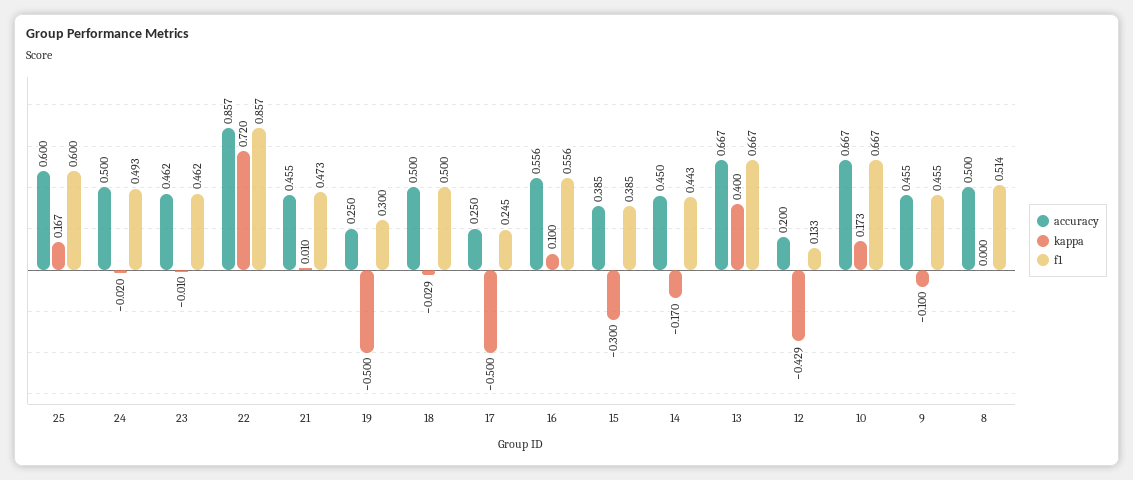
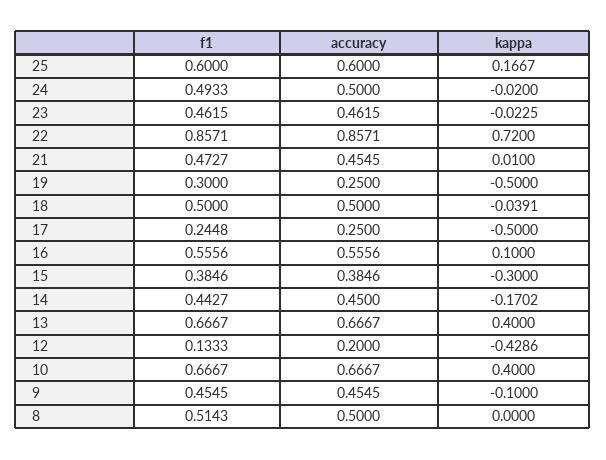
  {
    "accuracy": {
      "25": 0.6,
      "24": 0.5,
      "23": 0.4615,
      "22": 0.8571,
      "21": 0.4545,
      "19": 0.25,
      "18": 0.5,
      "17": 0.25,
      "16": 0.5556,
      "15": 0.3846,
      "14": 0.45,
      "13": 0.6667,
      "12": 0.2,
      "10": 0.6667,
      "9": 0.4545,
      "8": 0.5
    },
    "kappa": {
      "25": 0.1667,
      "24": -0.02,
-     "23": -0.01,
+     "23": -0.0225,
      "22": 0.72,
      "21": 0.01,
      "19": -0.5,
-     "18": -0.029,
+     "18": -0.0391,
      "17": -0.5,
      "16": 0.1,
      "15": -0.3,
      "14": -0.1702,
      "13": 0.4,
      "12": -0.4286,
-     "10": 0.173,
+     "10": 0.4,
      "9": -0.1,
      "8": 0
    },
    "f1": {
      "25": 0.6,
      "24": 0.4933,
      "23": 0.4615,
      "22": 0.8571,
      "21": 0.4727,
      "19": 0.3,
      "18": 0.5,
      "17": 0.2448,
      "16": 0.5556,
      "15": 0.3846,
      "14": 0.4427,
      "13": 0.6667,
      "12": 0.1333,
      "10": 0.6667,
      "9": 0.4545,
      "8": 0.5143
    }
  }

